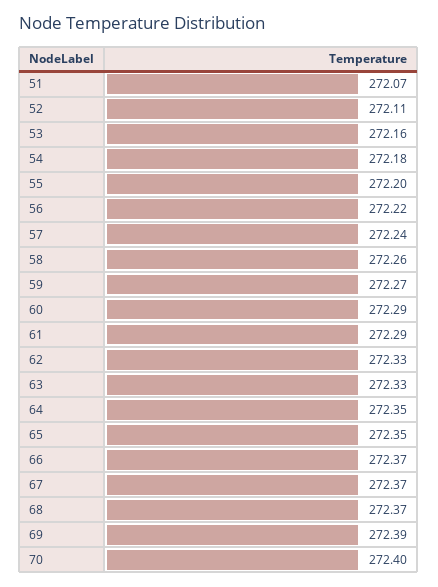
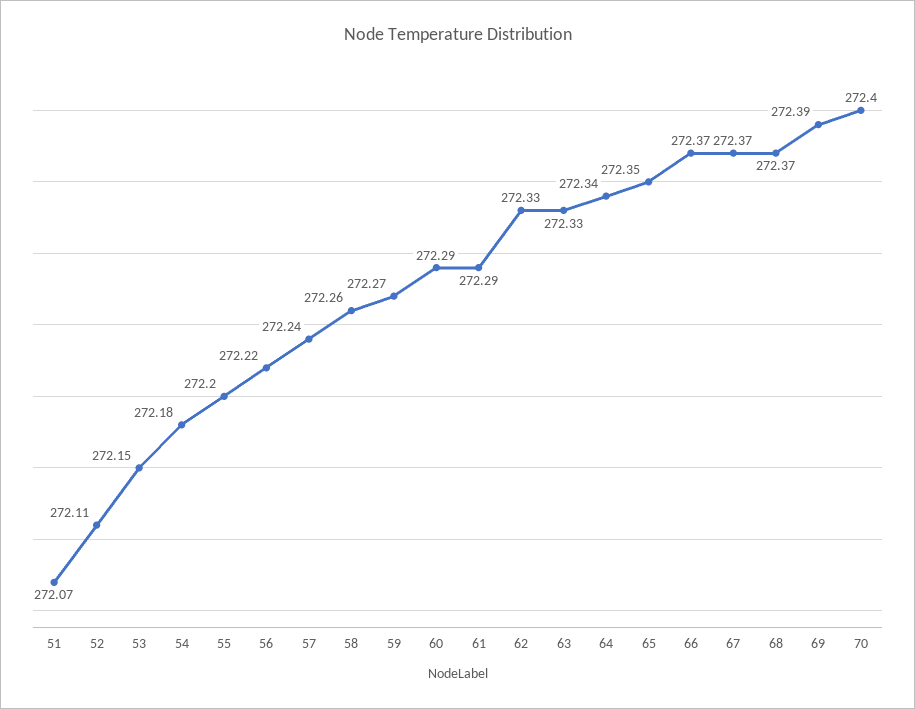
  {
    "51": 272.07,
    "52": 272.11,
-   "53": 272.16,
+   "53": 272.15,
    "54": 272.18,
    "55": 272.2,
    "56": 272.22,
    "57": 272.24,
    "58": 272.26,
    "59": 272.27,
    "60": 272.29,
    "61": 272.29,
    "62": 272.33,
    "63": 272.33,
-   "64": 272.35,
+   "64": 272.34,
    "65": 272.35,
    "66": 272.37,
    "67": 272.37,
    "68": 272.37,
    "69": 272.39,
    "70": 272.4
  }

